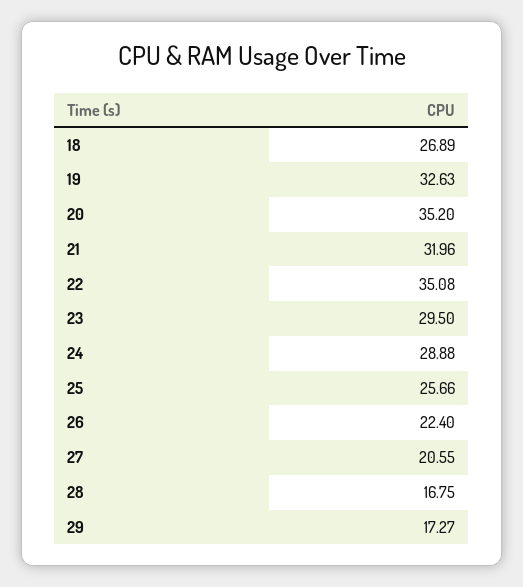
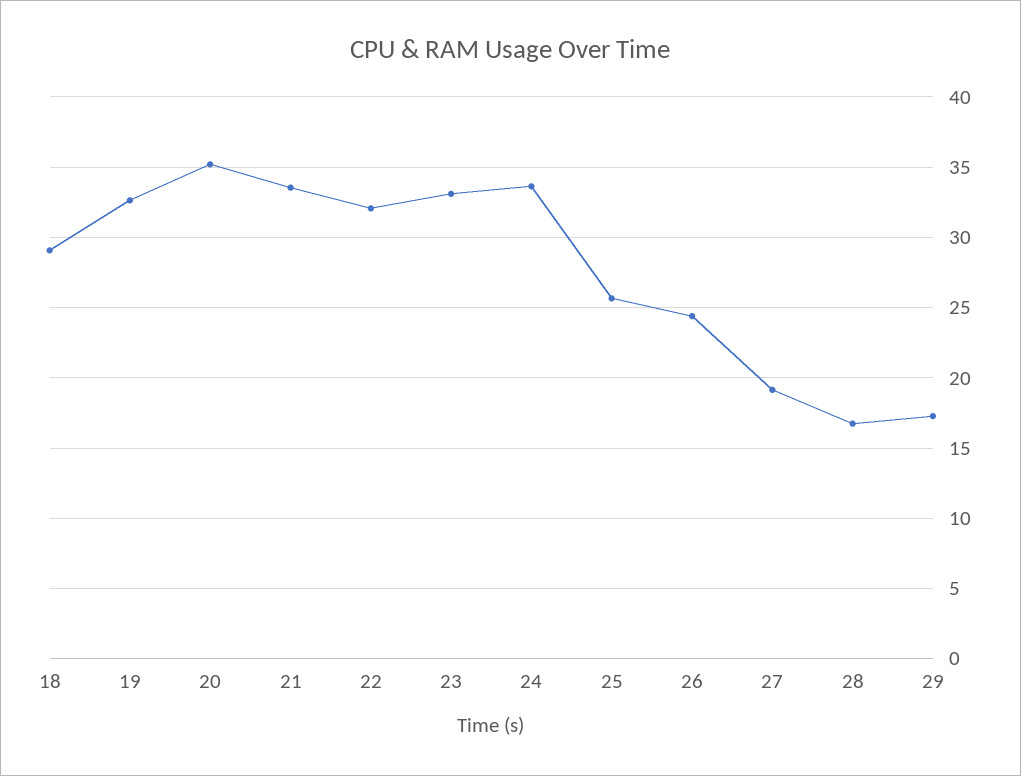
  {
-   "18": 26.89,
+   "18": 29,
    "19": 32.63,
    "20": 35.2,
-   "21": 31.96,
+   "21": 33.5,
-   "22": 35.08,
+   "22": 32,
-   "23": 29.5,
+   "23": 33,
-   "24": 28.88,
+   "24": 33.5,
    "25": 25.66,
-   "26": 22.4,
+   "26": 24.5,
-   "27": 20.55,
+   "27": 19,
    "28": 16.75,
    "29": 17.27
  }

